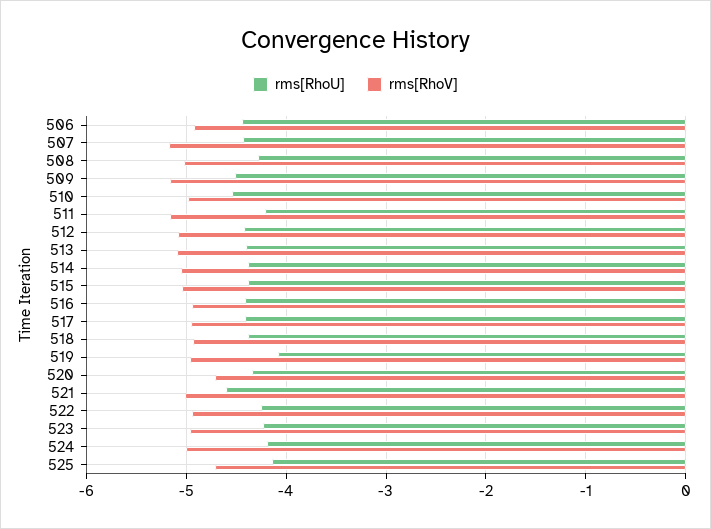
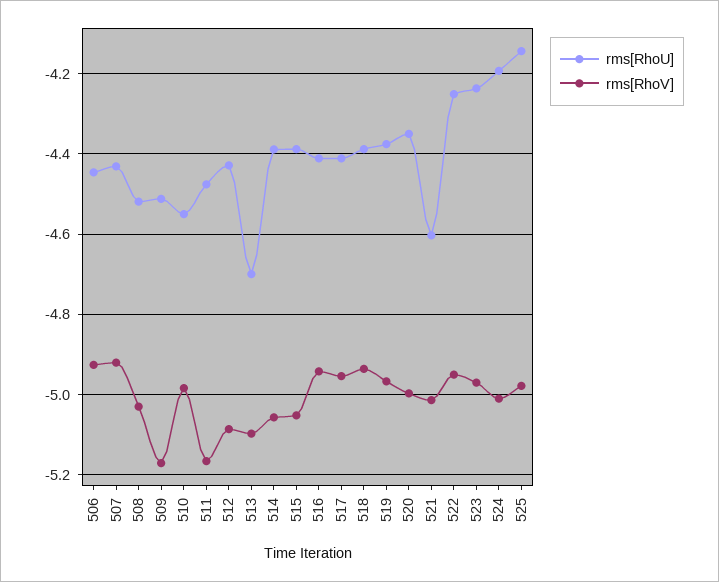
  {
    "rms[RhoU]": {
      "506": -4.44,
      "507": -4.44,
-     "508": -4.3,
+     "508": -4.52,
      "509": -4.52,
      "510": -4.56,
-     "511": -4.2,
+     "511": -4.48,
      "512": -4.42,
-     "513": -4.4,
+     "513": -4.7,
      "514": -4.38,
      "515": -4.38,
      "516": -4.42,
      "517": -4.42,
      "518": -4.38,
-     "519": -4.1,
+     "519": -4.38,
      "520": -4.36,
      "521": -4.6,
      "522": -4.26,
      "523": -4.24,
      "524": -4.2,
      "525": -4.14
    },
    "rms[RhoV]": {
      "506": -4.92,
-     "507": -5.2,
+     "507": -4.92,
      "508": -5.04,
      "509": -5.18,
      "510": -4.98,
      "511": -5.16,
      "512": -5.08,
      "513": -5.1,
      "514": -5.06,
      "515": -5.06,
      "516": -4.94,
      "517": -4.96,
      "518": -4.94,
      "519": -4.96,
-     "520": -4.7,
+     "520": -5,
      "521": -5.02,
      "522": -4.96,
      "523": -4.98,
      "524": -5.02,
-     "525": -4.7
+     "525": -4.98
    }
  }

